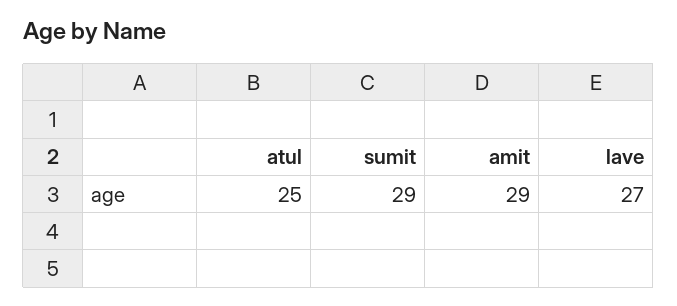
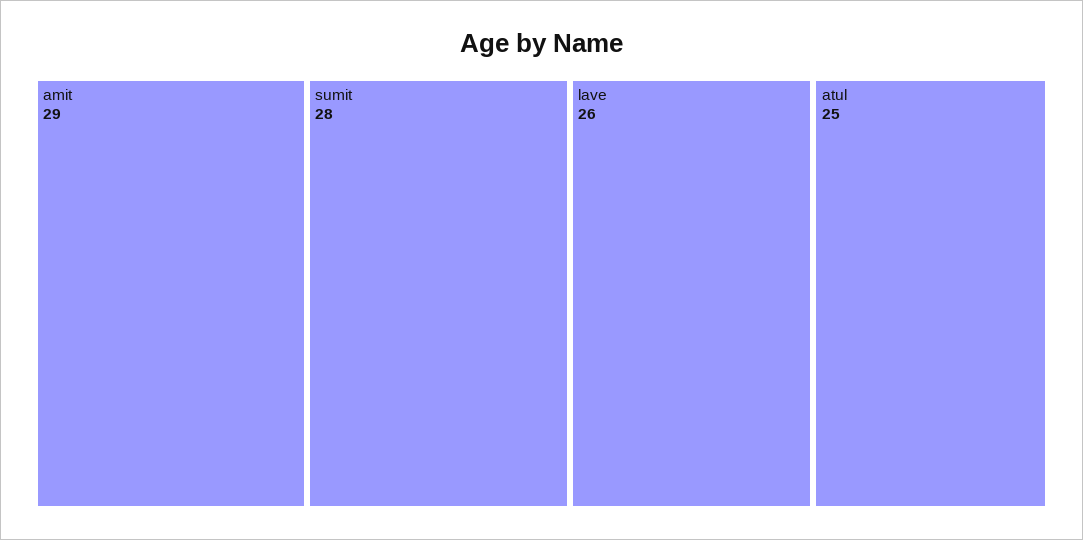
  {
    "atul": 25,
-   "sumit": 29,
+   "sumit": 28,
    "amit": 29,
-   "lave": 27
+   "lave": 26
  }

